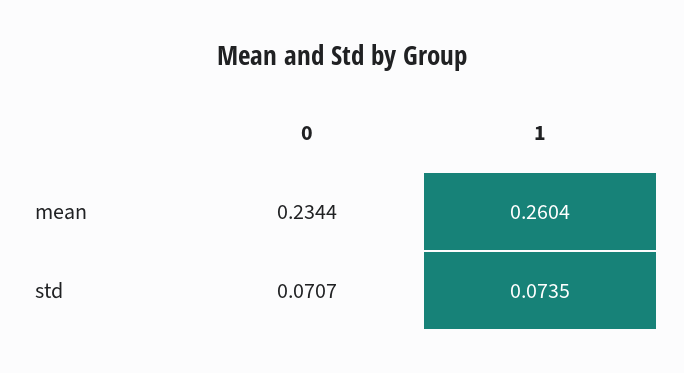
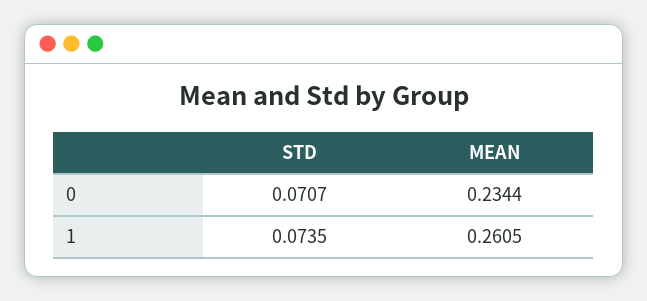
  {
    "0": {
      "mean": 0.2344,
      "std": 0.0707
    },
    "1": {
-     "mean": 0.2604,
+     "mean": 0.2605,
      "std": 0.0735
    }
  }

